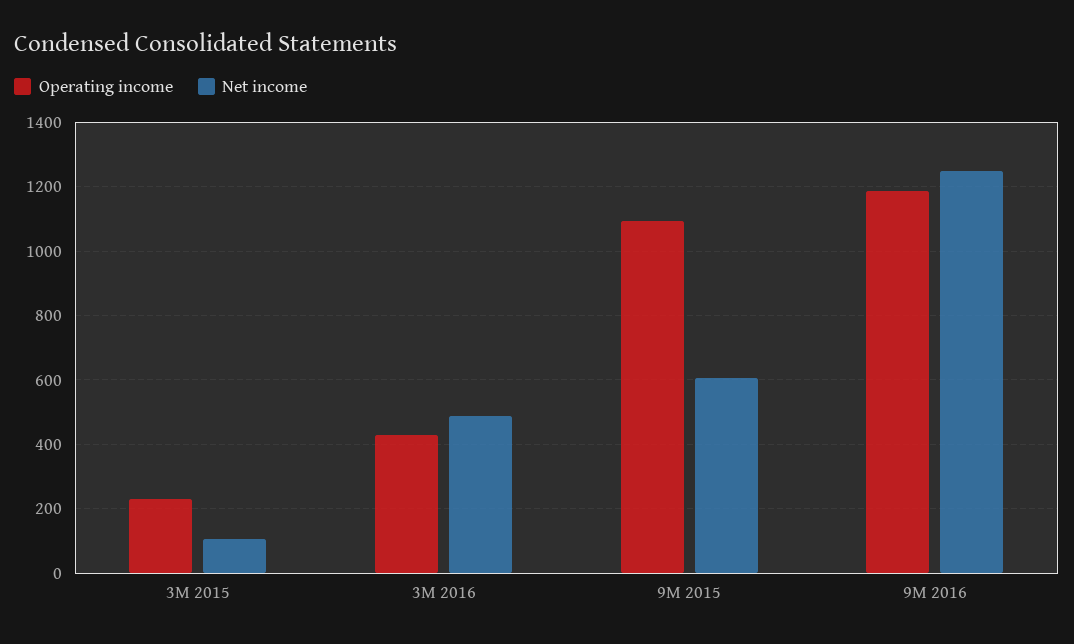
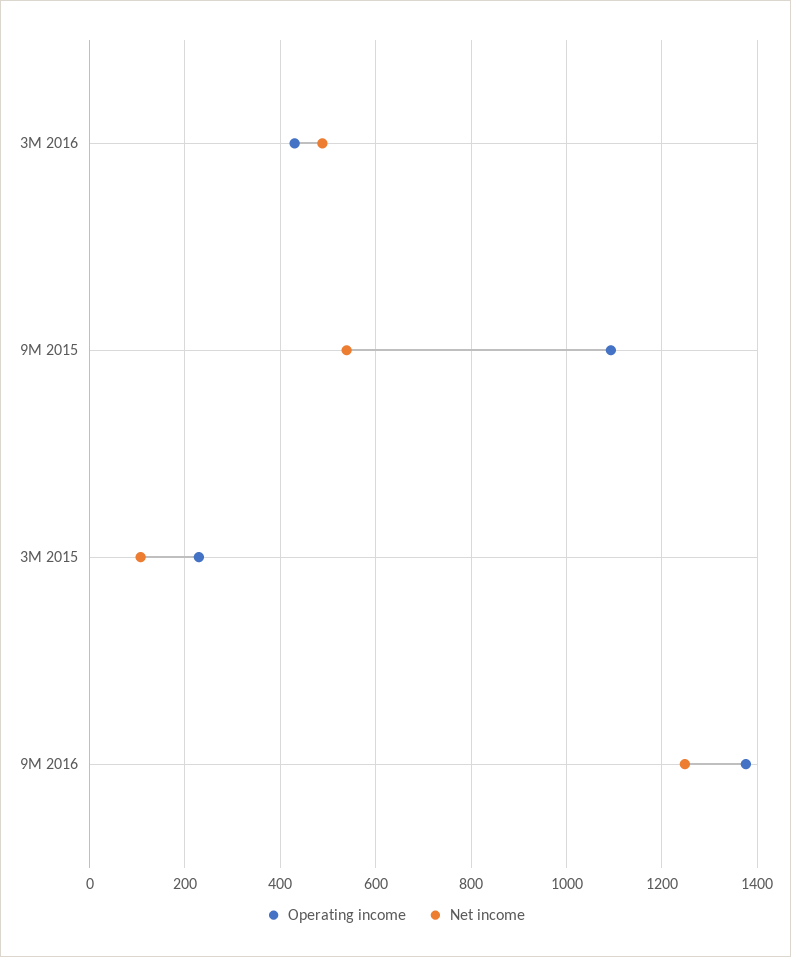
  {
    "Operating income": {
      "3M 2015": 220,
      "3M 2016": 440,
      "9M 2015": 1100,
-     "9M 2016": 1180
+     "9M 2016": 1380
    },
    "Net income": {
      "3M 2015": 100,
      "3M 2016": 480,
-     "9M 2015": 600,
+     "9M 2015": 540,
      "9M 2016": 1240
    }
  }

